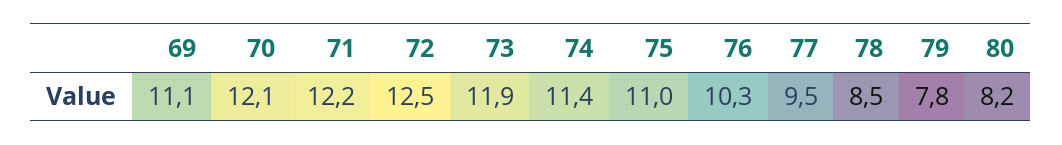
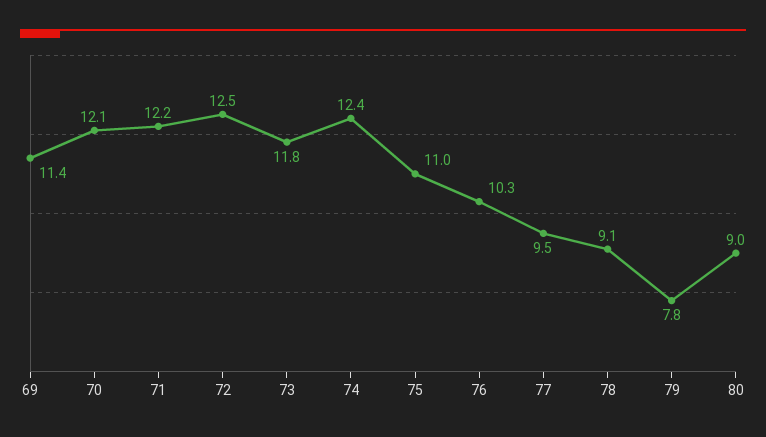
  {
-   "69": 11.1,
+   "69": 11.4,
    "70": 12.1,
    "71": 12.2,
    "72": 12.5,
-   "73": 11.9,
+   "73": 11.8,
-   "74": 11.4,
+   "74": 12.4,
    "75": 11,
    "76": 10.3,
    "77": 9.5,
-   "78": 8.5,
+   "78": 9.1,
    "79": 7.8,
-   "80": 8.2
+   "80": 9
  }

